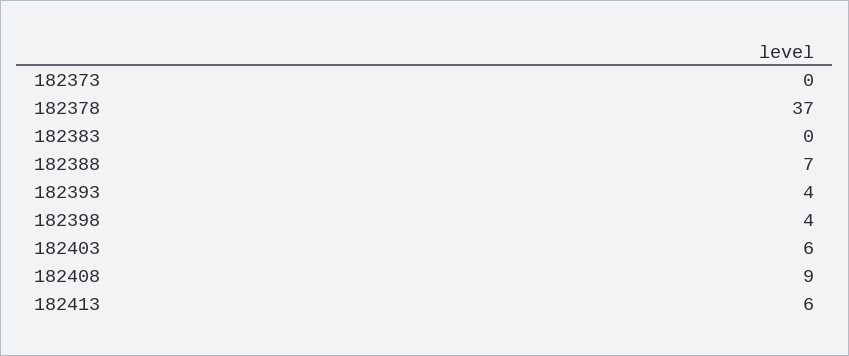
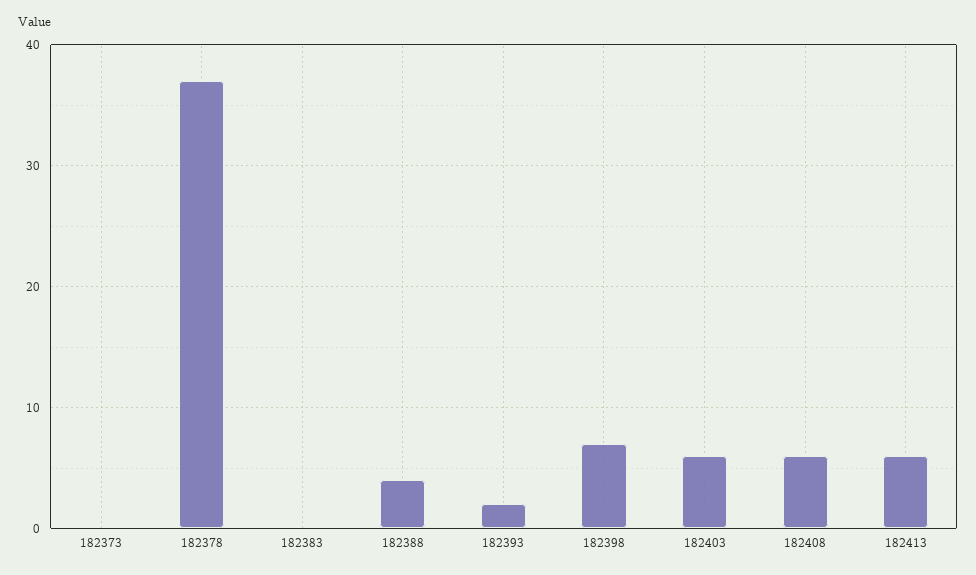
  {
    "182373": 0,
    "182378": 37,
    "182383": 0,
-   "182388": 7,
+   "182388": 4,
-   "182393": 4,
+   "182393": 2,
-   "182398": 4,
+   "182398": 7,
    "182403": 6,
-   "182408": 9,
+   "182408": 6,
    "182413": 6
  }

